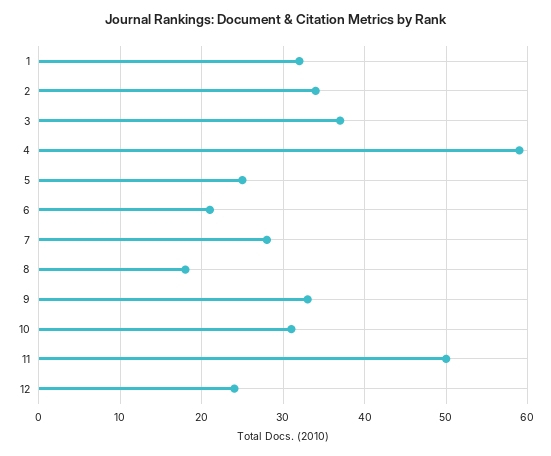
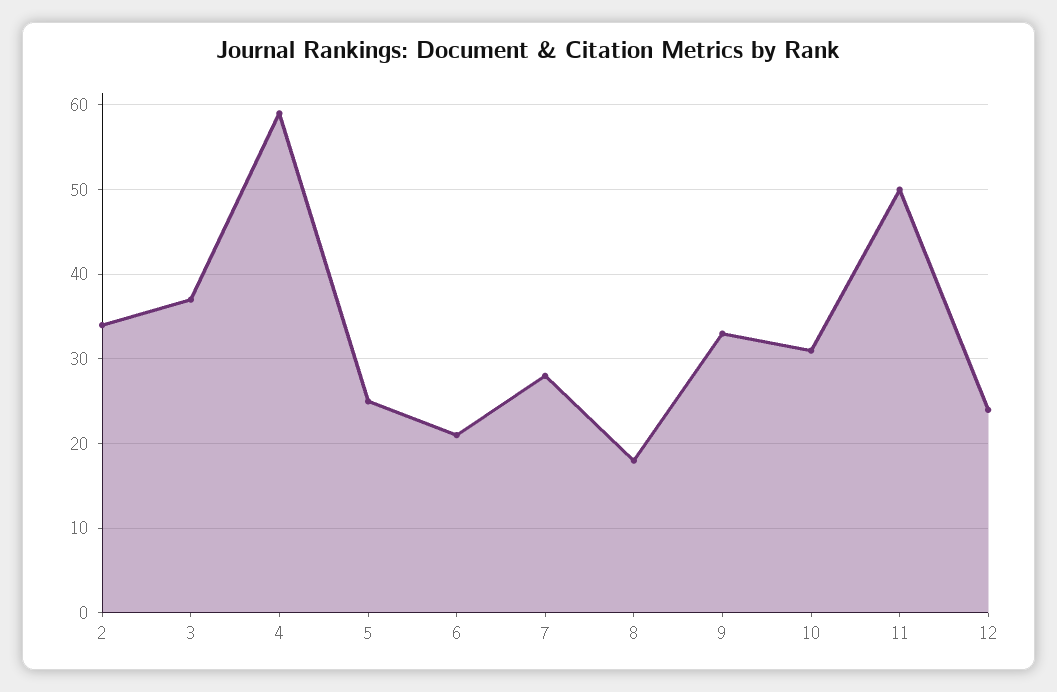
  {
-   "1": 32,
    "2": 34,
    "3": 37,
    "4": 59,
    "5": 25,
    "6": 21,
    "7": 28,
    "8": 18,
    "9": 33,
    "10": 31,
    "11": 50,
    "12": 24
  }

